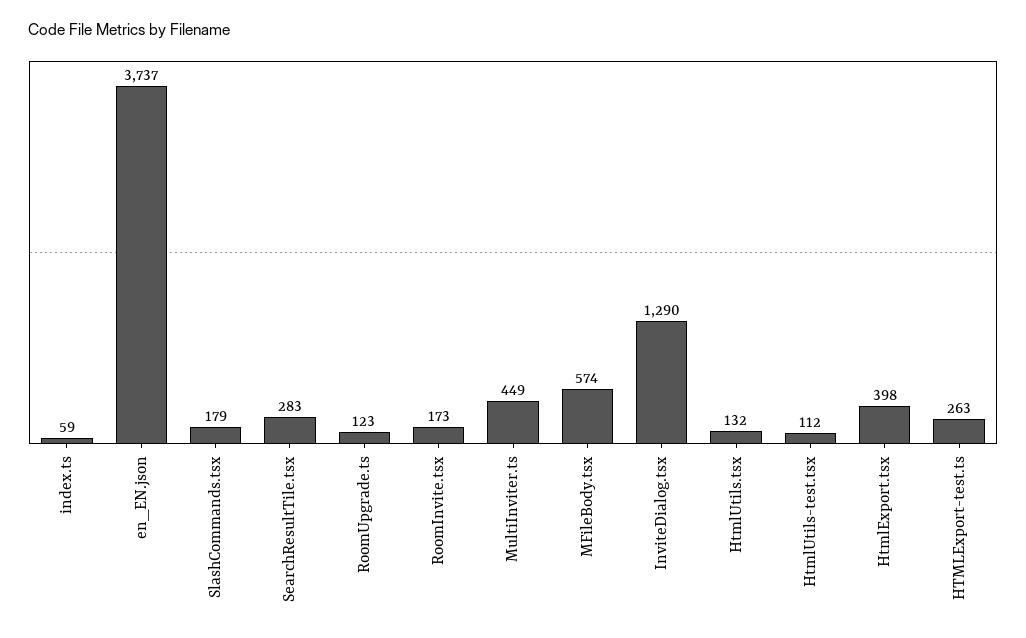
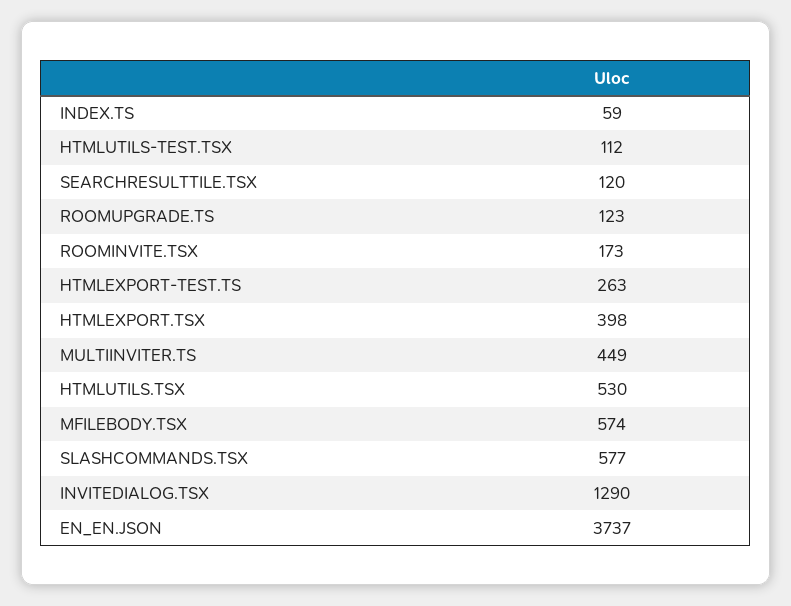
  {
    "index.ts": 59,
    "en_EN.json": 3737,
-   "SlashCommands.tsx": 179,
+   "SlashCommands.tsx": 577,
-   "SearchResultTile.tsx": 283,
+   "SearchResultTile.tsx": 120,
    "RoomUpgrade.ts": 123,
    "RoomInvite.tsx": 173,
    "MultiInviter.ts": 449,
    "MFileBody.tsx": 574,
    "InviteDialog.tsx": 1290,
-   "HtmlUtils.tsx": 132,
+   "HtmlUtils.tsx": 530,
    "HtmlUtils-test.tsx": 112,
    "HtmlExport.tsx": 398,
    "HTMLExport-test.ts": 263
  }

